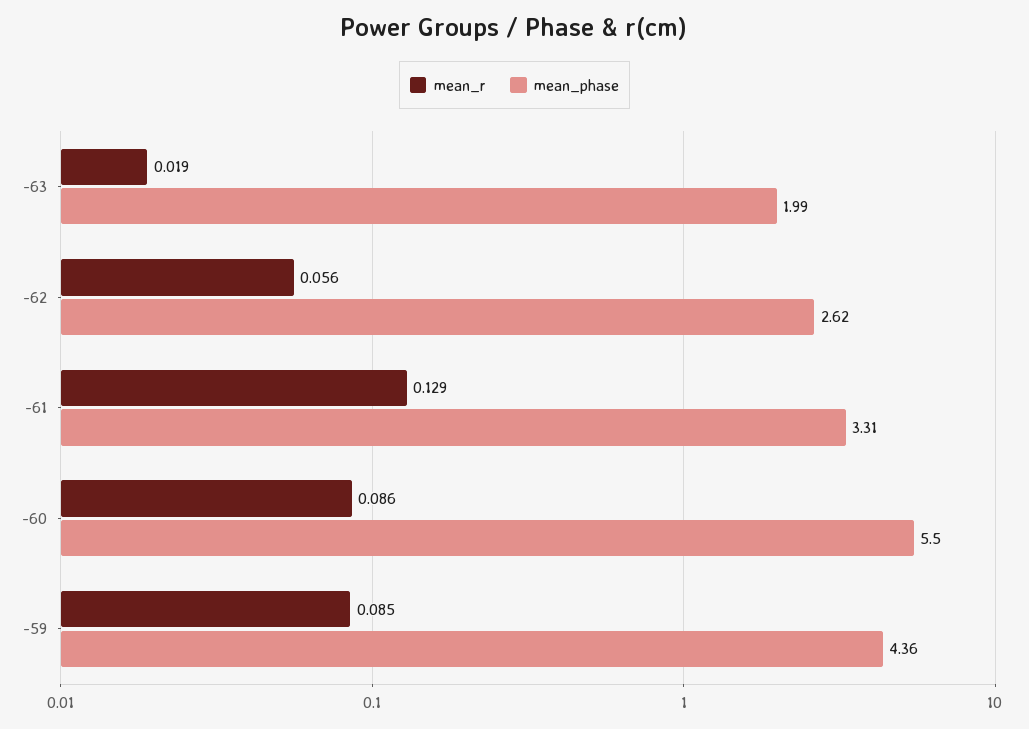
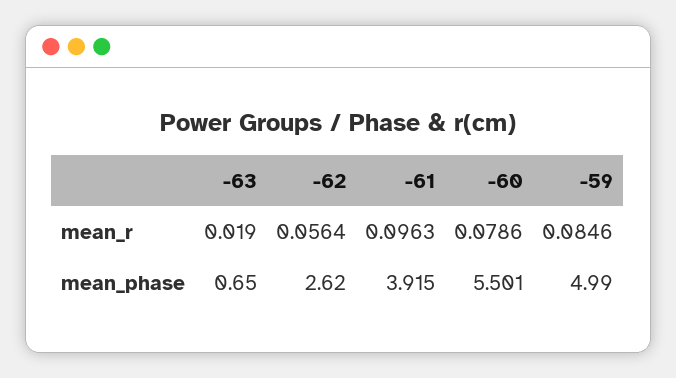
  {
    "mean_r": {
      "-63": 0.019,
      "-62": 0.0564,
-     "-61": 0.129,
+     "-61": 0.0963,
-     "-60": 0.086,
+     "-60": 0.0786,
      "-59": 0.0846
    },
    "mean_phase": {
-     "-63": 1.99,
+     "-63": 0.65,
      "-62": 2.62,
-     "-61": 3.31,
+     "-61": 3.915,
      "-60": 5.501,
-     "-59": 4.36
+     "-59": 4.99
    }
  }

